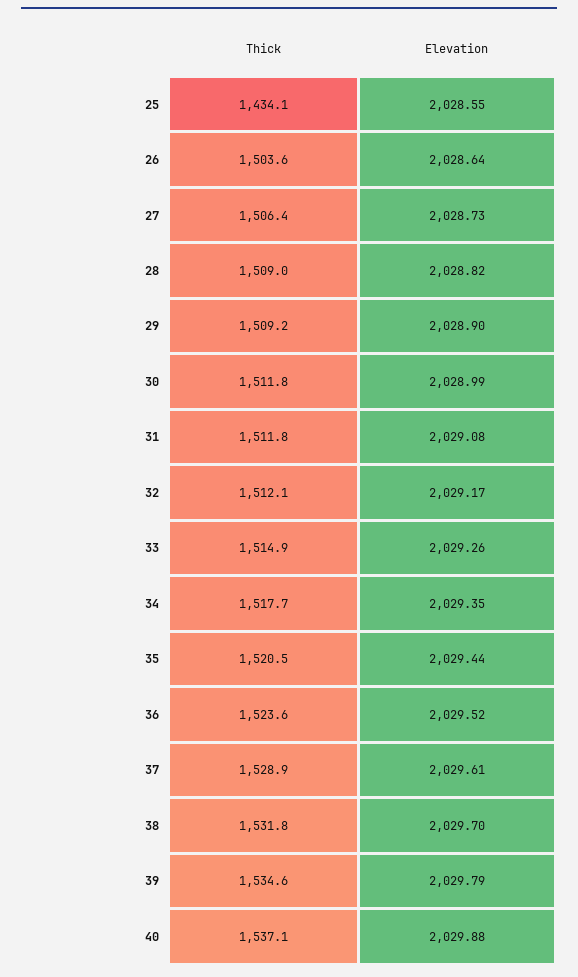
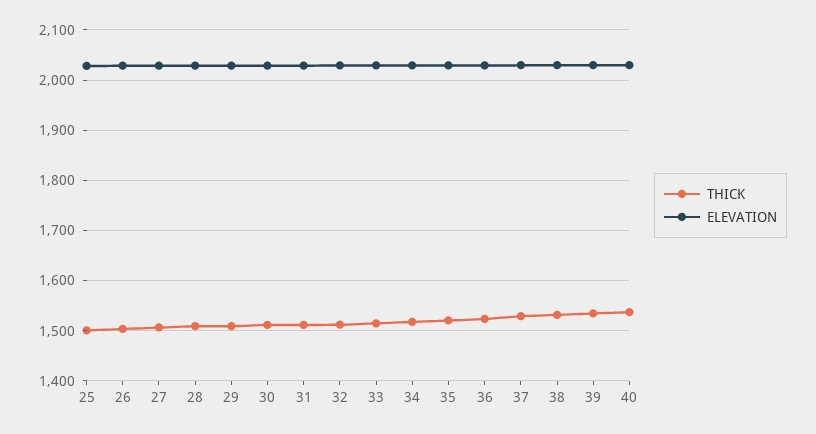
  {
    "Thick": {
-     "25": 1434.1,
+     "25": 1500,
      "26": 1503.6,
      "27": 1506.4,
      "28": 1509,
      "29": 1509.2,
      "30": 1511.8,
      "31": 1511.8,
      "32": 1512.1,
      "33": 1514.9,
      "34": 1517.7,
      "35": 1520.5,
      "36": 1523.6,
      "37": 1528.9,
      "38": 1531.8,
      "39": 1534.6,
      "40": 1537.1
    },
    "Elevation": {
      "25": 2028.55,
      "26": 2028.64,
      "27": 2028.73,
      "28": 2028.82,
      "29": 2028.9,
      "30": 2028.99,
      "31": 2029.08,
      "32": 2029.17,
      "33": 2029.26,
      "34": 2029.35,
      "35": 2029.44,
      "36": 2029.52,
      "37": 2029.61,
      "38": 2029.7,
      "39": 2029.79,
      "40": 2029.88
    }
  }

